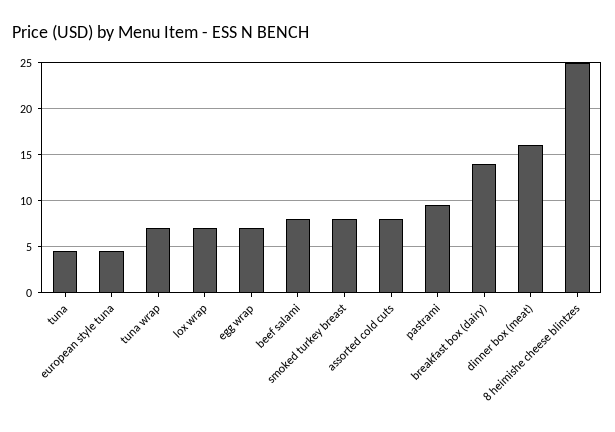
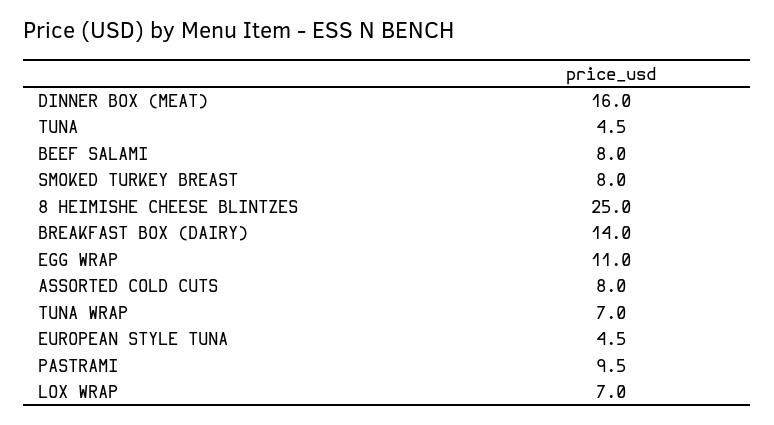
  {
    "tuna": 4.5,
    "european style tuna": 4.5,
    "tuna wrap": 7,
    "lox wrap": 7,
-   "egg wrap": 7,
+   "egg wrap": 11,
    "beef salami": 8,
    "smoked turkey breast": 8,
    "assorted cold cuts": 8,
    "pastrami": 9.5,
    "breakfast box (dairy)": 14,
    "dinner box (meat)": 16,
    "8 heimishe cheese blintzes": 25
  }

